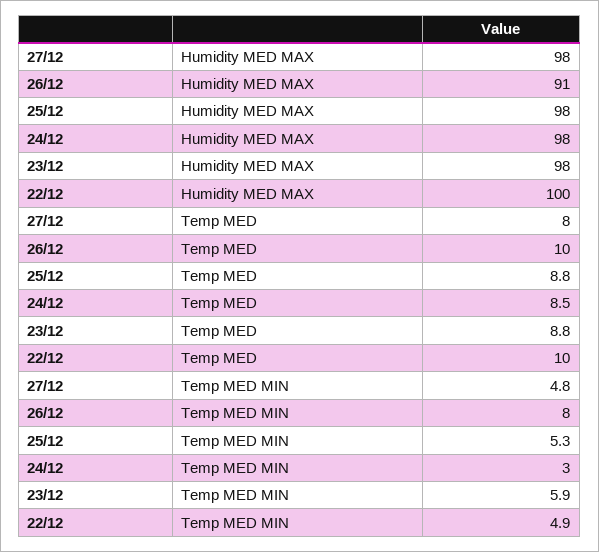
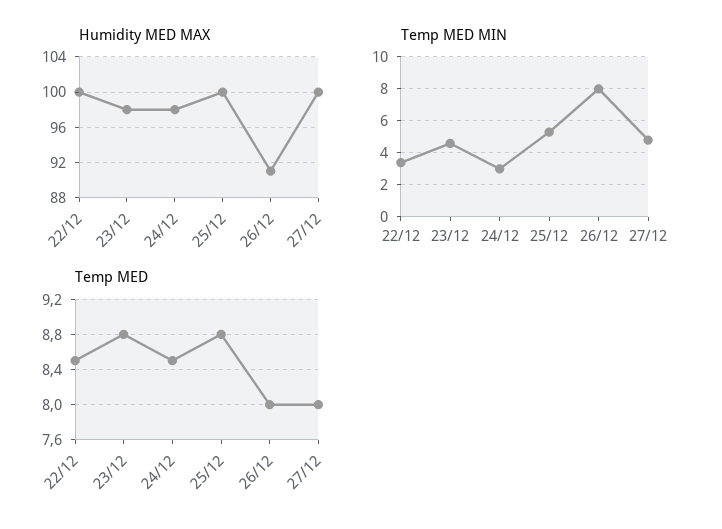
  {
    "Humidity MED MAX": {
-     "27/12": 98,
+     "27/12": 100,
      "26/12": 91,
-     "25/12": 98,
+     "25/12": 100,
      "24/12": 98,
      "23/12": 98,
      "22/12": 100
    },
    "Temp MED": {
      "27/12": 8,
-     "26/12": 10,
+     "26/12": 8,
      "25/12": 8.8,
      "24/12": 8.5,
      "23/12": 8.8,
-     "22/12": 10
+     "22/12": 8.5
    },
    "Temp MED MIN": {
      "27/12": 4.8,
      "26/12": 8,
      "25/12": 5.3,
      "24/12": 3,
-     "23/12": 5.9,
+     "23/12": 4.5,
-     "22/12": 4.9
+     "22/12": 3.5
    }
  }

